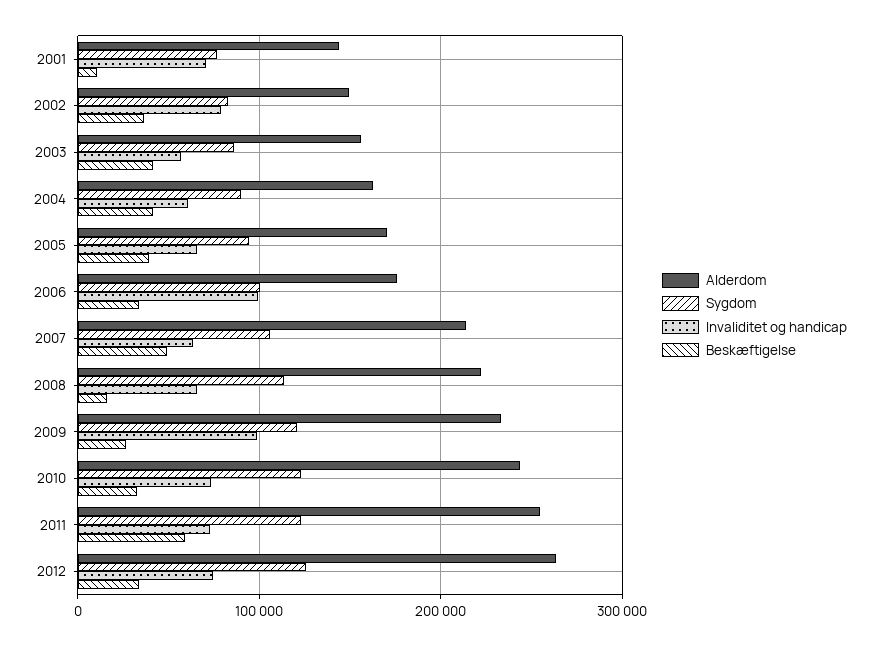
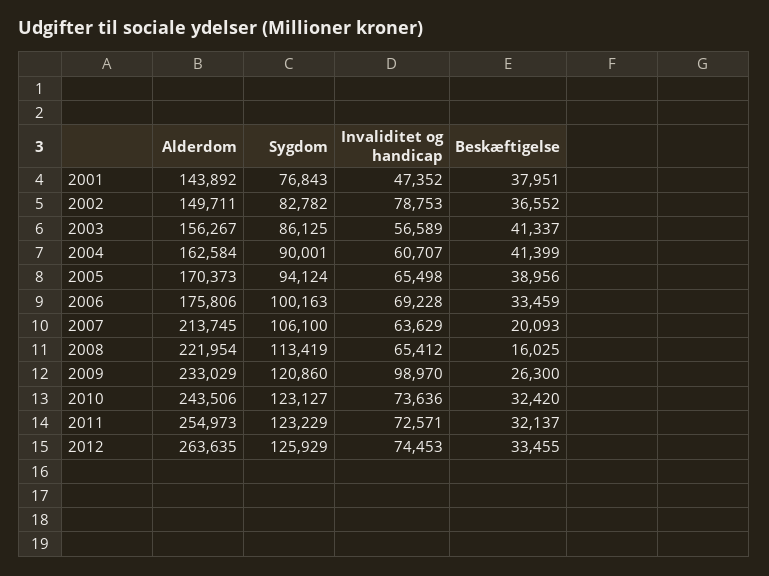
  {
    "Alderdom": {
      "2001": 143892,
      "2002": 149711,
      "2003": 156267,
      "2004": 162584,
      "2005": 170373,
      "2006": 175806,
      "2007": 213745,
      "2008": 221954,
      "2009": 233029,
      "2010": 243506,
      "2011": 254973,
      "2012": 263635
    },
    "Sygdom": {
      "2001": 76843,
      "2002": 82782,
      "2003": 86125,
      "2004": 90001,
      "2005": 94124,
      "2006": 100163,
      "2007": 106100,
      "2008": 113419,
      "2009": 120860,
      "2010": 123127,
      "2011": 123229,
      "2012": 125929
    },
    "Invaliditet og handicap": {
-     "2001": 70000,
+     "2001": 47352,
      "2002": 78753,
      "2003": 56589,
      "2004": 60707,
      "2005": 65498,
-     "2006": 100000,
+     "2006": 69228,
      "2007": 63629,
      "2008": 65412,
      "2009": 98970,
      "2010": 73636,
      "2011": 72571,
      "2012": 74453
    },
    "Beskæftigelse": {
-     "2001": 10000,
+     "2001": 37951,
      "2002": 36552,
      "2003": 41337,
      "2004": 41399,
      "2005": 38956,
      "2006": 33459,
-     "2007": 50000,
+     "2007": 20093,
      "2008": 16025,
      "2009": 26300,
      "2010": 32420,
-     "2011": 60000,
+     "2011": 32137,
      "2012": 33455
    }
  }

